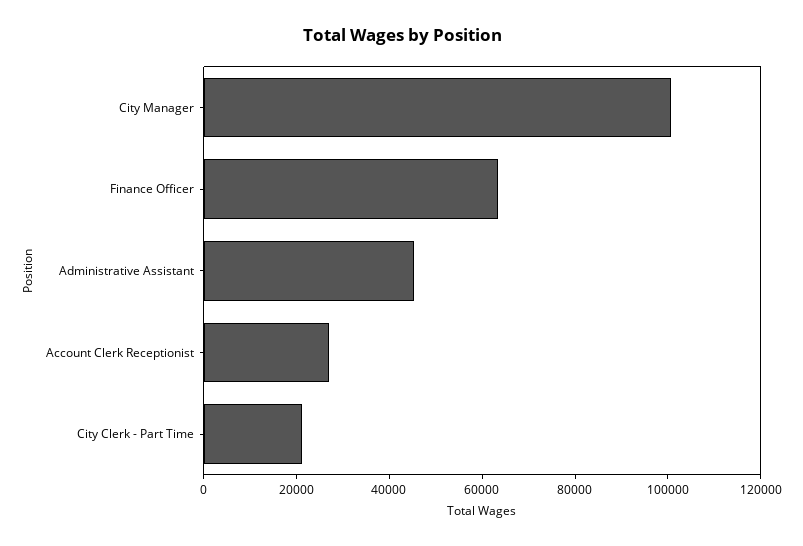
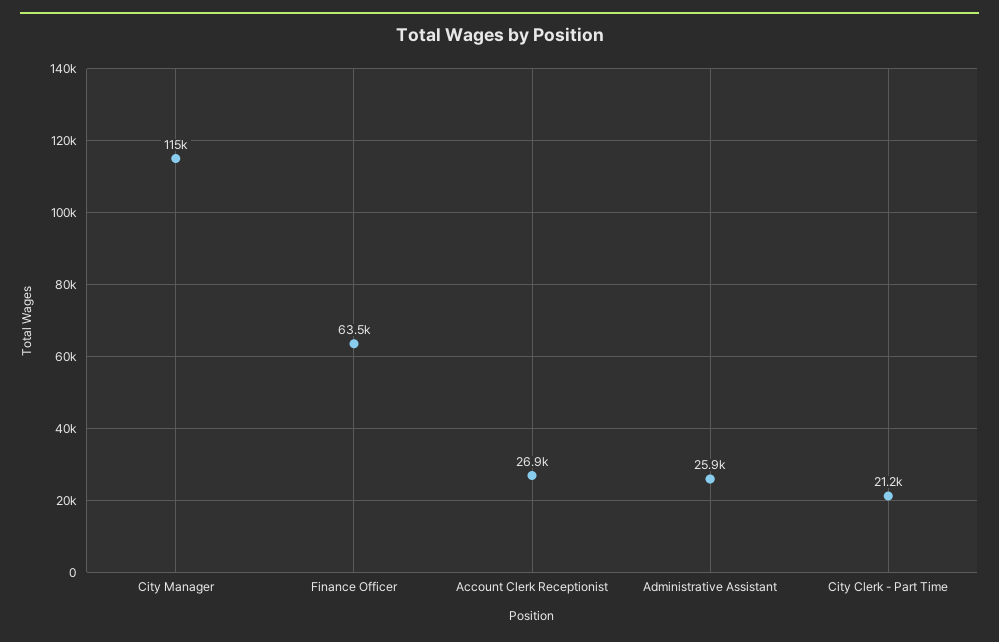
  {
-   "City Manager": 100000,
+   "City Manager": 115000,
    "Finance Officer": 63500,
-   "Administrative Assistant": 45000,
+   "Administrative Assistant": 25900,
    "Account Clerk Receptionist": 26900,
    "City Clerk - Part Time": 21200
  }

